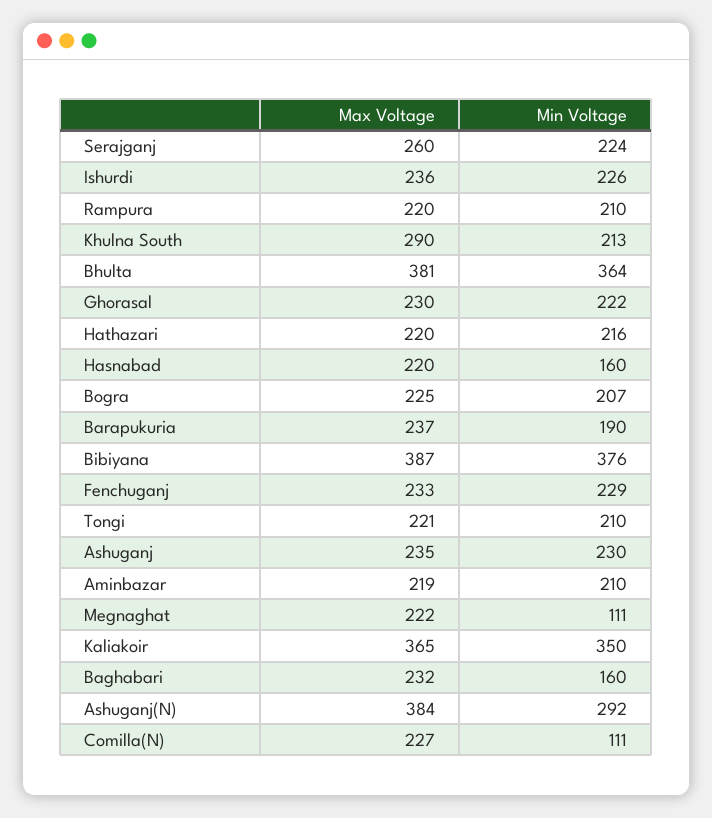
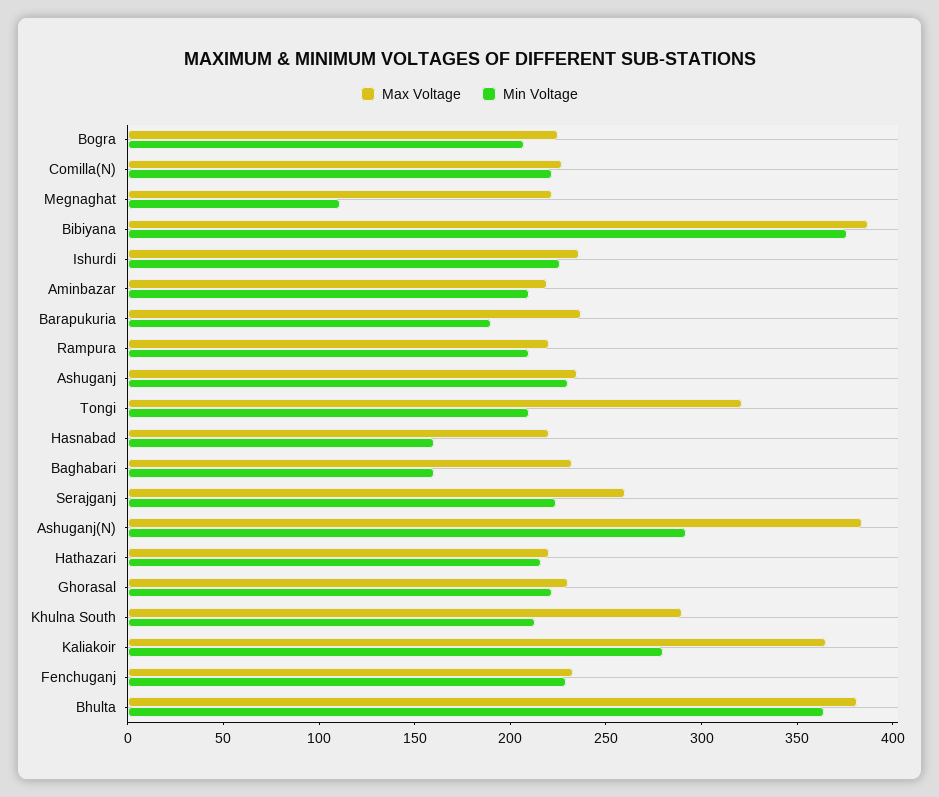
  {
    "Max Voltage": {
      "Serajganj": 260,
      "Ishurdi": 236,
      "Rampura": 220,
      "Khulna South": 290,
      "Bhulta": 381,
      "Ghorasal": 230,
      "Hathazari": 220,
      "Hasnabad": 220,
      "Bogra": 225,
      "Barapukuria": 237,
      "Bibiyana": 387,
      "Fenchuganj": 233,
-     "Tongi": 221,
+     "Tongi": 320,
      "Ashuganj": 235,
      "Aminbazar": 219,
      "Megnaghat": 222,
      "Kaliakoir": 365,
      "Baghabari": 232,
      "Ashuganj(N)": 384,
      "Comilla(N)": 227
    },
    "Min Voltage": {
      "Serajganj": 224,
      "Ishurdi": 226,
      "Rampura": 210,
      "Khulna South": 213,
      "Bhulta": 364,
      "Ghorasal": 222,
      "Hathazari": 216,
      "Hasnabad": 160,
      "Bogra": 207,
      "Barapukuria": 190,
      "Bibiyana": 376,
      "Fenchuganj": 229,
      "Tongi": 210,
      "Ashuganj": 230,
      "Aminbazar": 210,
      "Megnaghat": 111,
-     "Kaliakoir": 350,
+     "Kaliakoir": 280,
      "Baghabari": 160,
      "Ashuganj(N)": 292,
-     "Comilla(N)": 111
+     "Comilla(N)": 220
    }
  }

